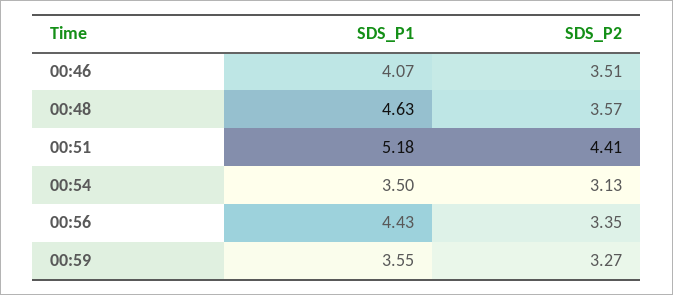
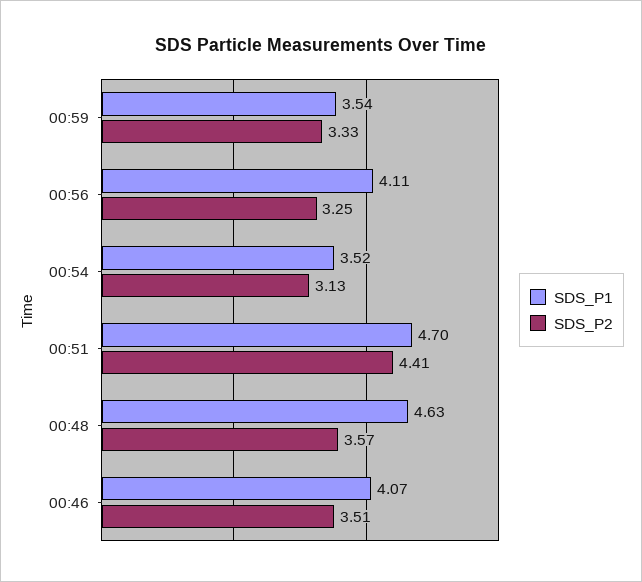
  {
    "SDS_P1": {
      "00:46": 4.07,
      "00:48": 4.63,
-     "00:51": 5.18,
+     "00:51": 4.7,
-     "00:54": 3.5,
+     "00:54": 3.52,
-     "00:56": 4.43,
+     "00:56": 4.11,
-     "00:59": 3.55
+     "00:59": 3.54
    },
    "SDS_P2": {
      "00:46": 3.51,
      "00:48": 3.57,
      "00:51": 4.41,
      "00:54": 3.13,
-     "00:56": 3.35,
+     "00:56": 3.25,
-     "00:59": 3.27
+     "00:59": 3.33
    }
  }

